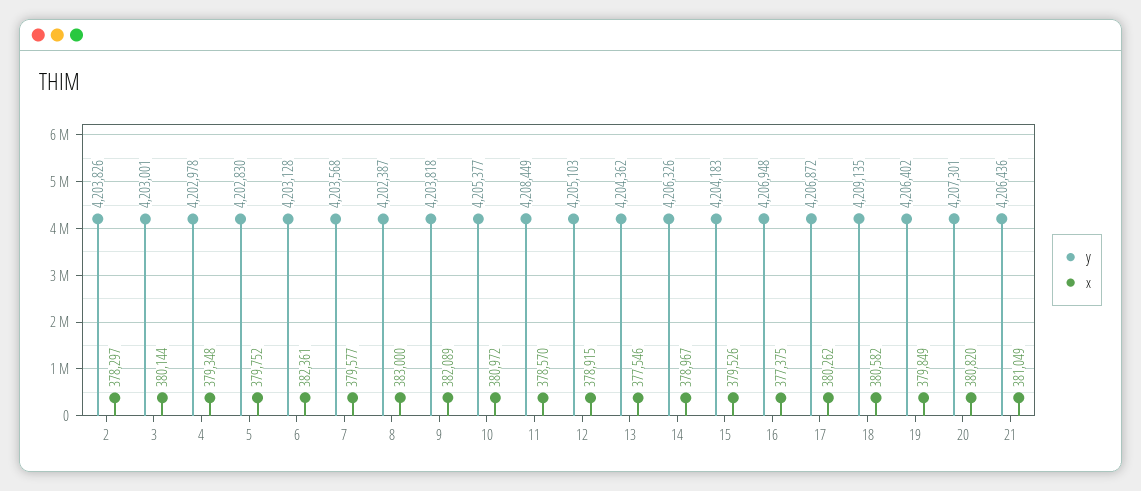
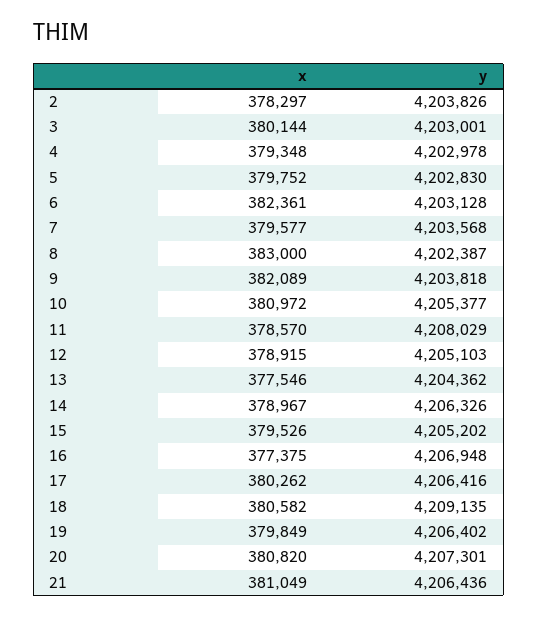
  {
    "y": {
      "2": 4203826,
      "3": 4203001,
      "4": 4202978,
      "5": 4202830,
      "6": 4203128,
      "7": 4203568,
      "8": 4202387,
      "9": 4203818,
      "10": 4205377,
-     "11": 4208449,
+     "11": 4208029,
      "12": 4205103,
      "13": 4204362,
      "14": 4206326,
-     "15": 4204183,
+     "15": 4205202,
      "16": 4206948,
-     "17": 4206872,
+     "17": 4206416,
      "18": 4209135,
      "19": 4206402,
      "20": 4207301,
      "21": 4206436
    },
    "x": {
      "2": 378297,
      "3": 380144,
      "4": 379348,
      "5": 379752,
      "6": 382361,
      "7": 379577,
      "8": 383000,
      "9": 382089,
      "10": 380972,
      "11": 378570,
      "12": 378915,
      "13": 377546,
      "14": 378967,
      "15": 379526,
      "16": 377375,
      "17": 380262,
      "18": 380582,
      "19": 379849,
      "20": 380820,
      "21": 381049
    }
  }

